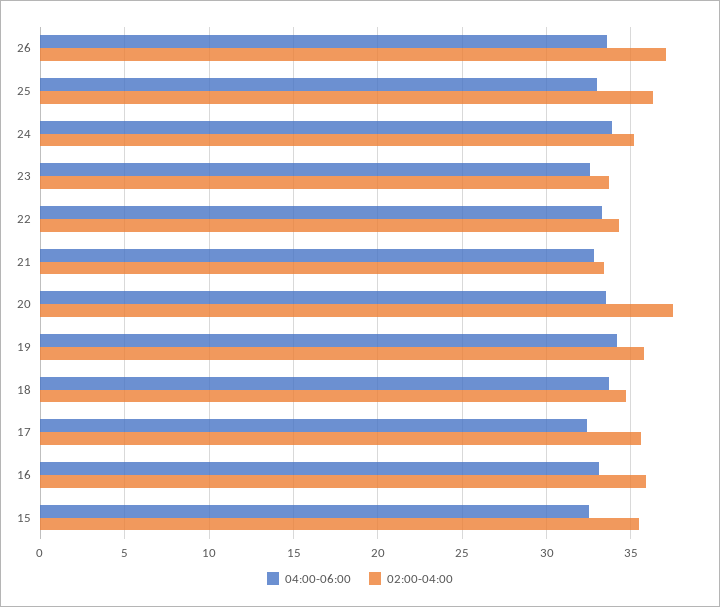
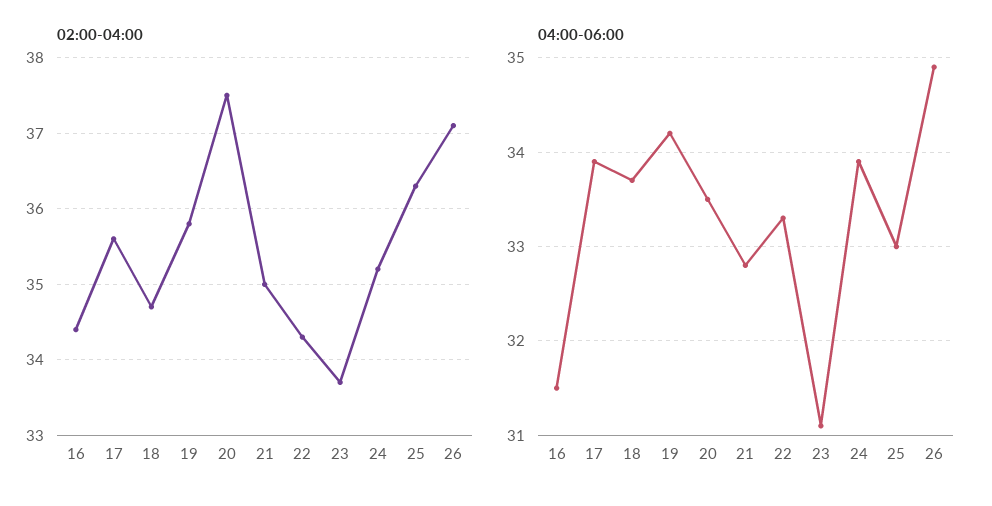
  {
    "04:00-06:00": {
-     "26": 33.5,
+     "26": 34.9,
      "25": 33,
      "24": 33.9,
-     "23": 32.5,
+     "23": 31.1,
      "22": 33.3,
      "21": 32.8,
      "20": 33.5,
      "19": 34.2,
      "18": 33.7,
-     "17": 32.5,
+     "17": 33.9,
-     "16": 33,
+     "16": 31.5
-     "15": 32.5
    },
    "02:00-04:00": {
      "26": 37.1,
      "25": 36.3,
      "24": 35.2,
      "23": 33.7,
      "22": 34.3,
-     "21": 33.5,
+     "21": 35,
      "20": 37.5,
      "19": 35.8,
      "18": 34.7,
      "17": 35.6,
-     "16": 36,
+     "16": 34.4
-     "15": 35.5
    }
  }

